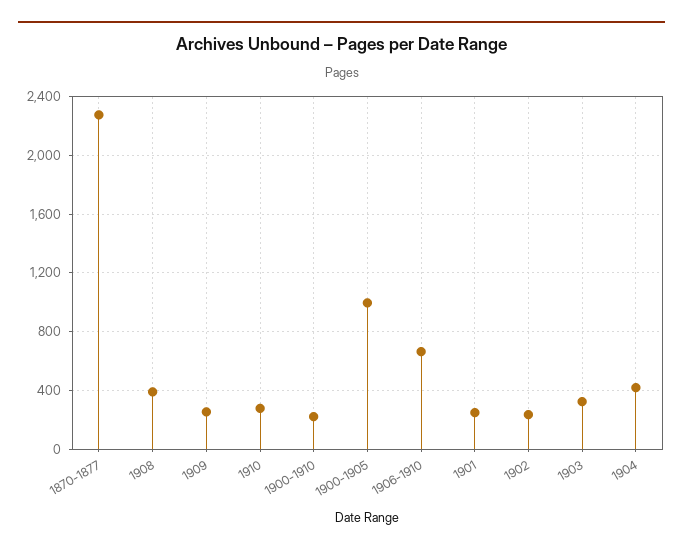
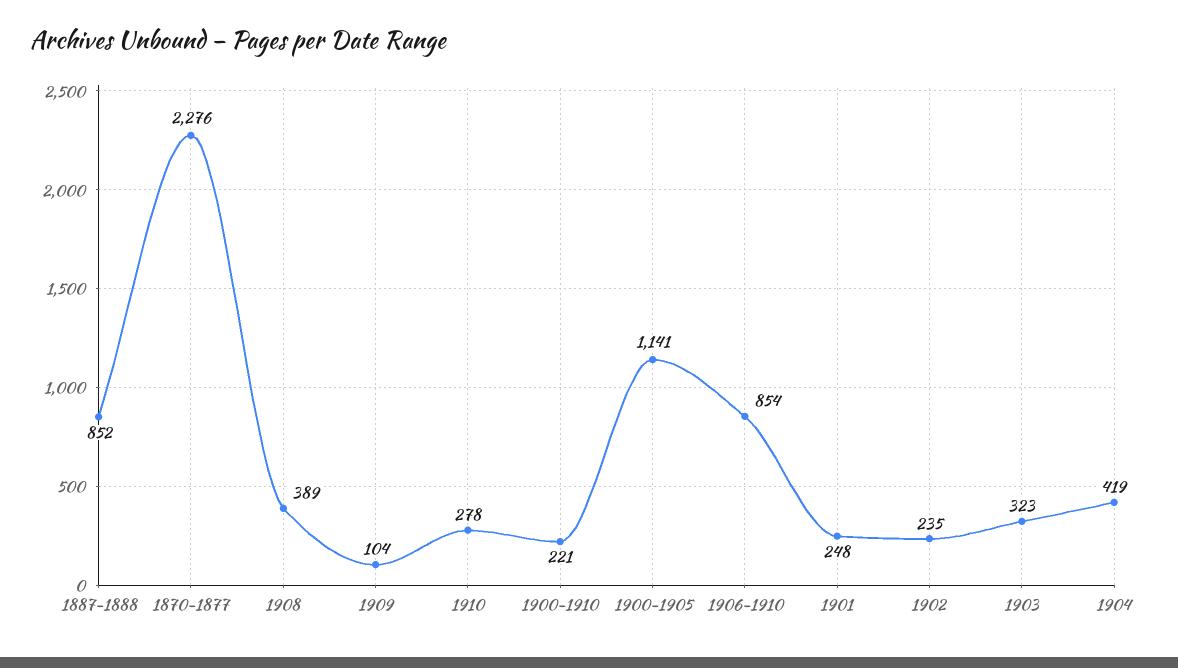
  {
    "1870-1877": 2276,
    "1908": 389,
-   "1909": 250,
+   "1909": 104,
    "1910": 278,
    "1900-1910": 221,
-   "1900-1905": 1000,
+   "1900-1905": 1141,
-   "1906-1910": 650,
+   "1906-1910": 854,
    "1901": 248,
    "1902": 235,
    "1903": 323,
-   "1904": 419
+   "1904": 419,
+   "1887-1888": 852
  }

